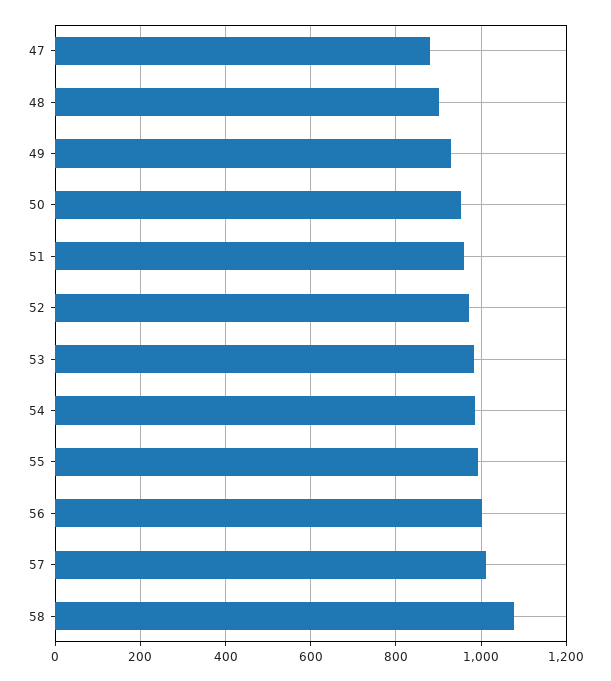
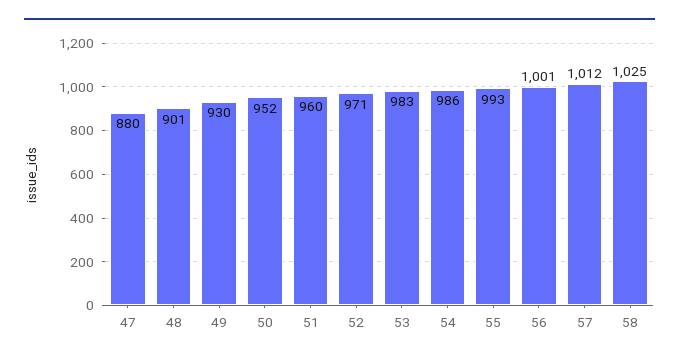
  {
    "47": 880,
    "48": 901,
    "49": 930,
    "50": 952,
    "51": 960,
    "52": 971,
    "53": 983,
    "54": 986,
    "55": 993,
    "56": 1001,
    "57": 1012,
-   "58": 1080
+   "58": 1025
  }

